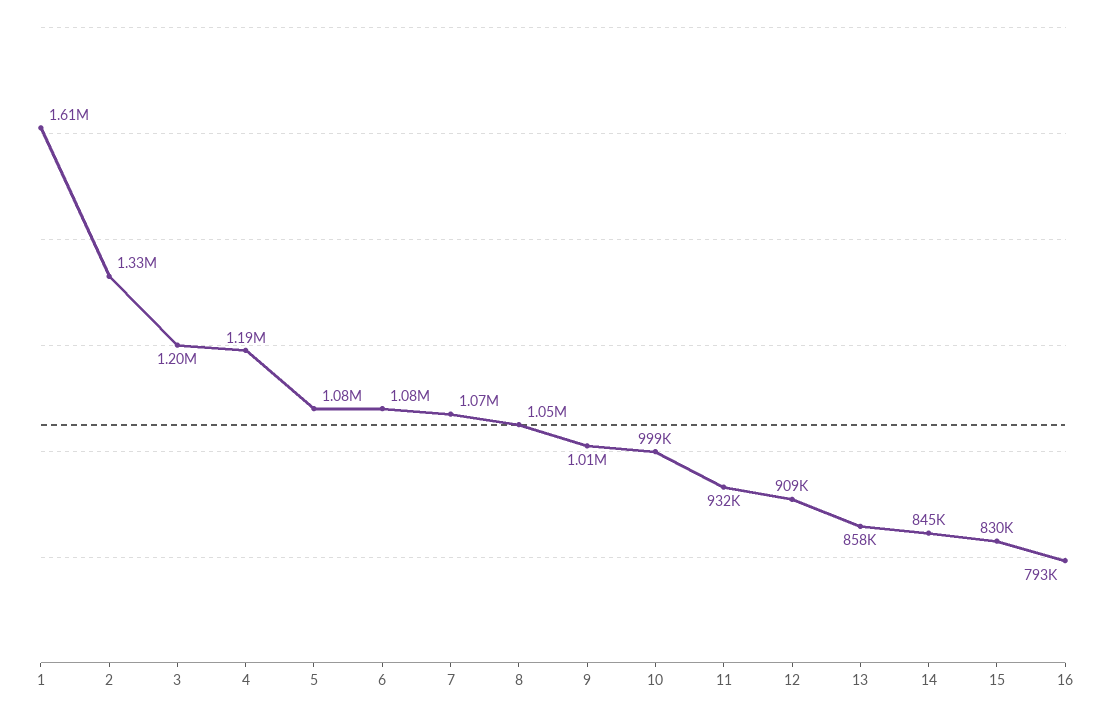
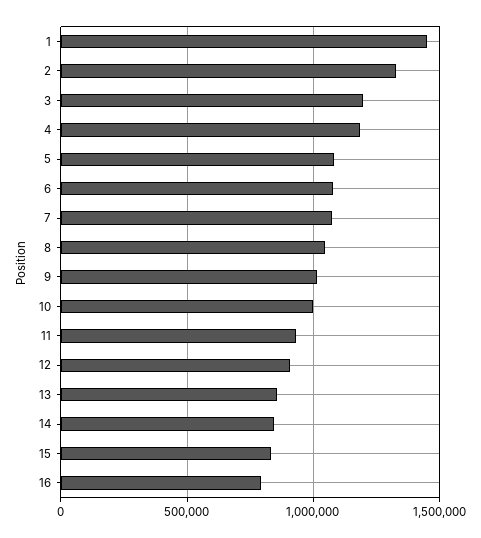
  {
-   "1": 1610000,
+   "1": 1450000,
    "2": 1330000,
    "3": 1200000,
    "4": 1190000,
    "5": 1080000,
    "6": 1080000,
    "7": 1070000,
    "8": 1050000,
    "9": 1010000,
    "10": 999000,
    "11": 932000,
    "12": 909000,
    "13": 858000,
    "14": 845000,
    "15": 830000,
    "16": 793000
  }

